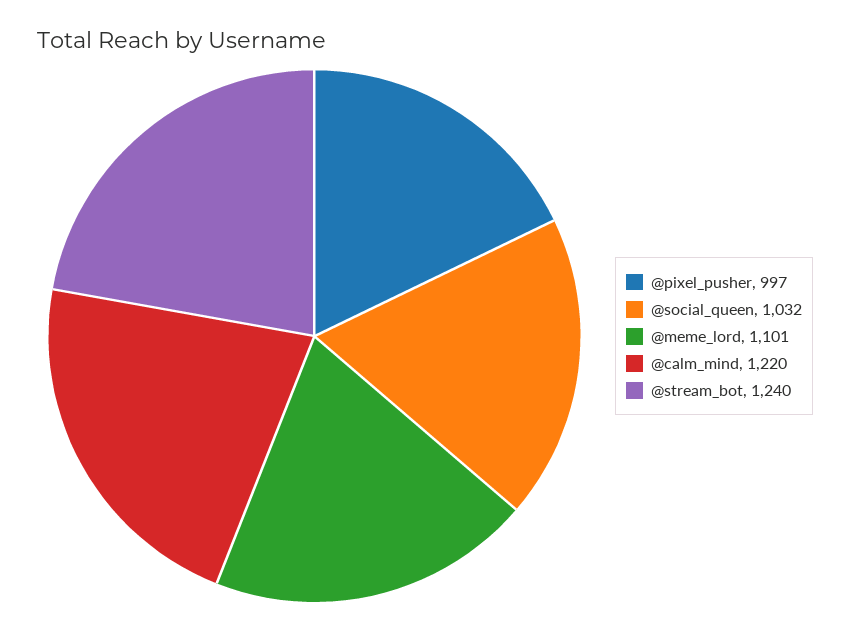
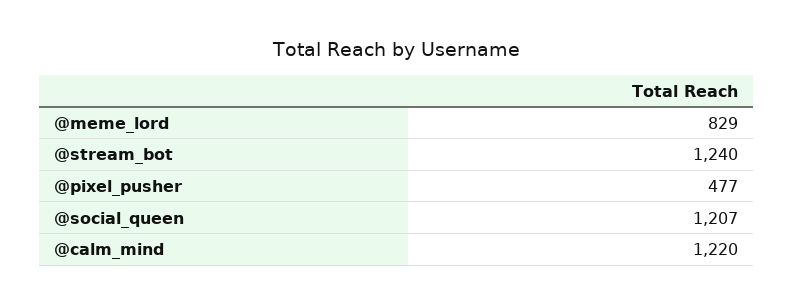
  {
-   "@pixel_pusher": 997,
+   "@pixel_pusher": 477,
-   "@social_queen": 1032,
+   "@social_queen": 1207,
-   "@meme_lord": 1101,
+   "@meme_lord": 829,
    "@calm_mind": 1220,
    "@stream_bot": 1240
  }

